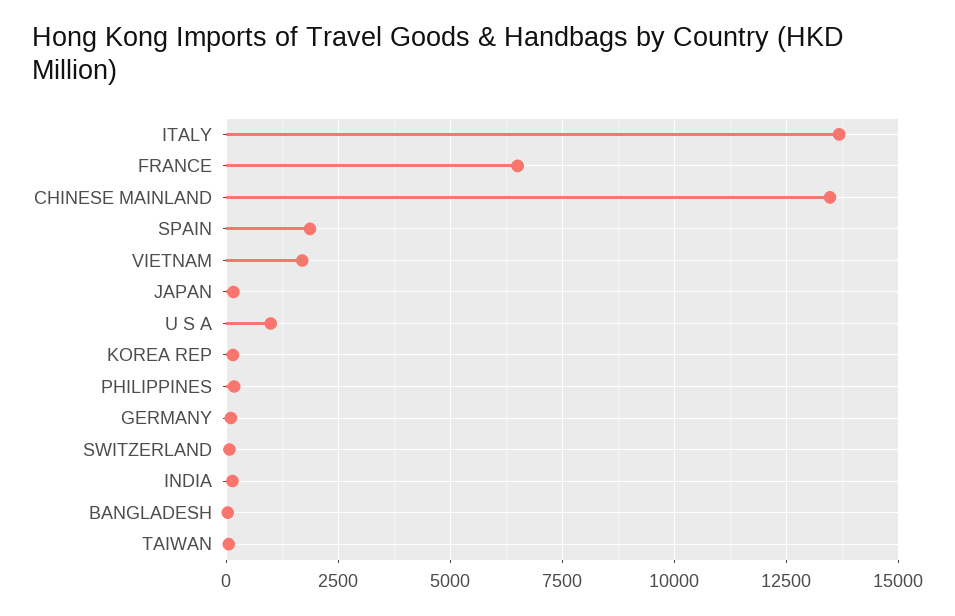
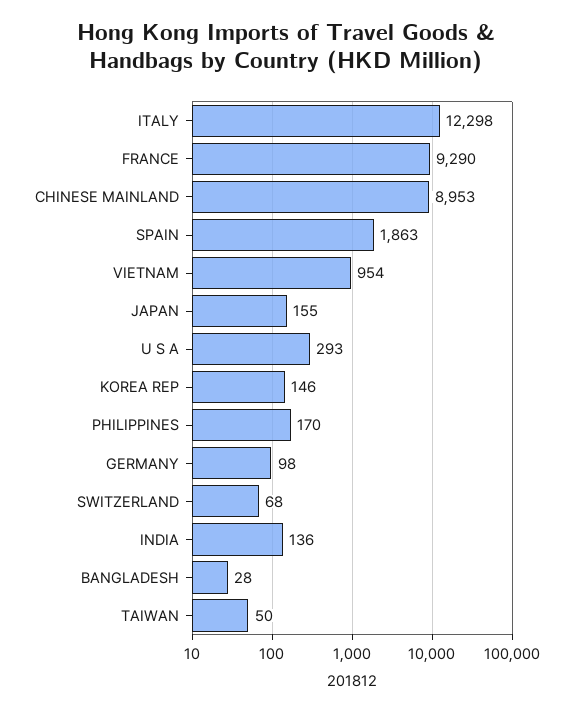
  {
-   "ITALY": 13750,
+   "ITALY": 12298,
-   "FRANCE": 6500,
+   "FRANCE": 9290,
-   "CHINESE MAINLAND": 13500,
+   "CHINESE MAINLAND": 8953,
    "SPAIN": 1863,
-   "VIETNAM": 1750,
+   "VIETNAM": 954,
    "JAPAN": 155,
-   "U S A": 1000,
+   "U S A": 293,
    "KOREA REP": 146,
    "PHILIPPINES": 170,
    "GERMANY": 98,
    "SWITZERLAND": 68,
    "INDIA": 136,
    "BANGLADESH": 28,
    "TAIWAN": 50
  }

